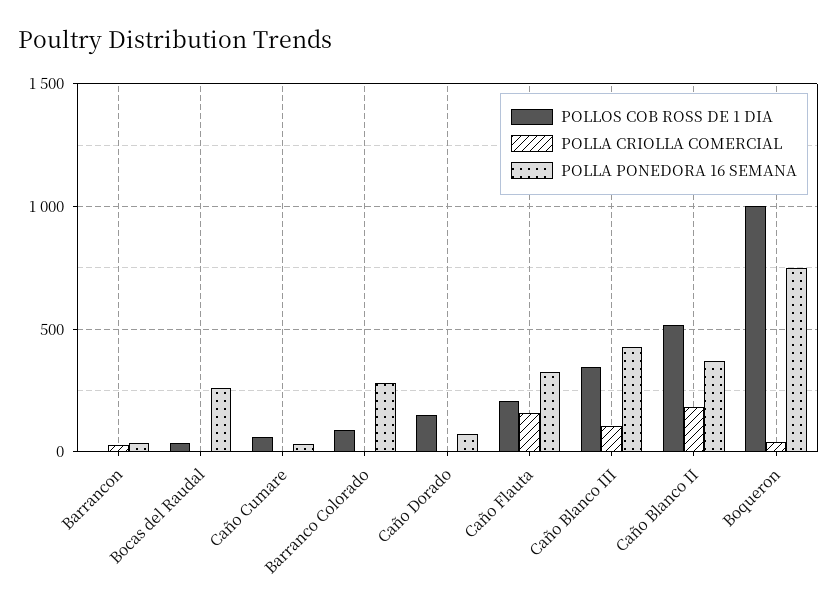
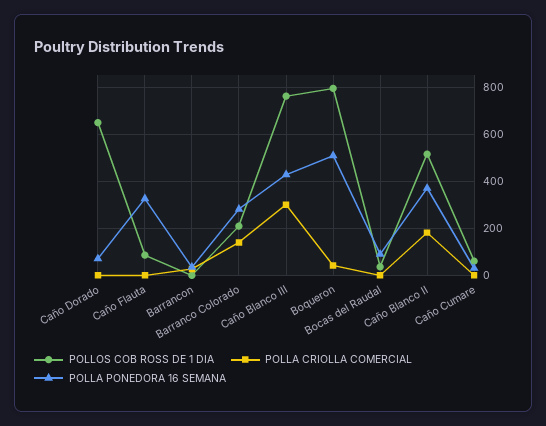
  {
    "POLLOS COB ROSS DE 1 DIA": {
      "Barrancon": 0,
      "Bocas del Raudal": 50,
      "Caño Cumare": 50,
-     "Barranco Colorado": 100,
+     "Barranco Colorado": 200,
-     "Caño Dorado": 150,
+     "Caño Dorado": 650,
-     "Caño Flauta": 200,
+     "Caño Flauta": 100,
-     "Caño Blanco III": 350,
+     "Caño Blanco III": 750,
      "Caño Blanco II": 500,
-     "Boqueron": 1000
+     "Boqueron": 800
    },
    "POLLA CRIOLLA COMERCIAL": {
      "Barrancon": 50,
      "Bocas del Raudal": 0,
      "Caño Cumare": 0,
-     "Barranco Colorado": 0,
+     "Barranco Colorado": 150,
      "Caño Dorado": 0,
-     "Caño Flauta": 150,
+     "Caño Flauta": 0,
-     "Caño Blanco III": 100,
+     "Caño Blanco III": 300,
      "Caño Blanco II": 200,
      "Boqueron": 50
    },
    "POLLA PONEDORA 16 SEMANA": {
      "Barrancon": 50,
-     "Bocas del Raudal": 250,
+     "Bocas del Raudal": 100,
      "Caño Cumare": 50,
      "Barranco Colorado": 300,
      "Caño Dorado": 50,
      "Caño Flauta": 350,
      "Caño Blanco III": 450,
      "Caño Blanco II": 350,
-     "Boqueron": 750
+     "Boqueron": 500
    }
  }

